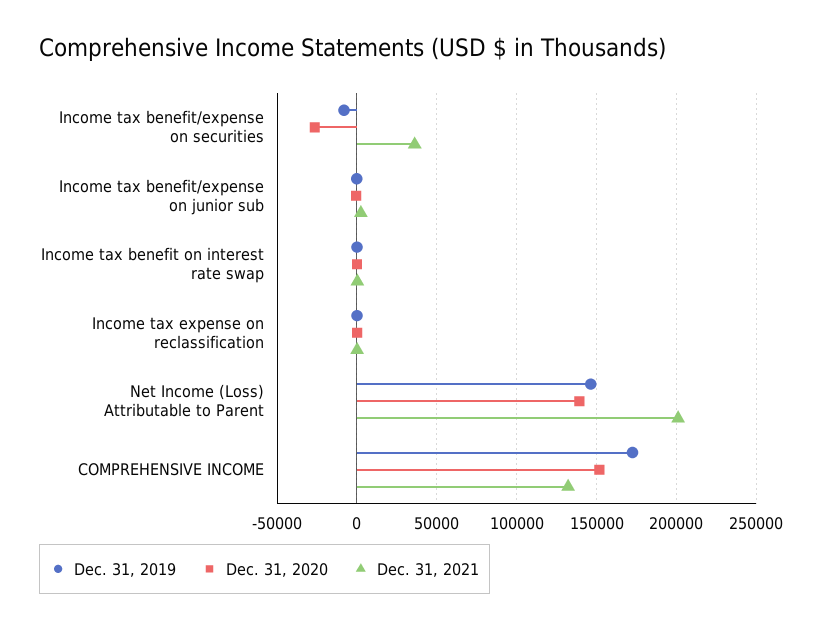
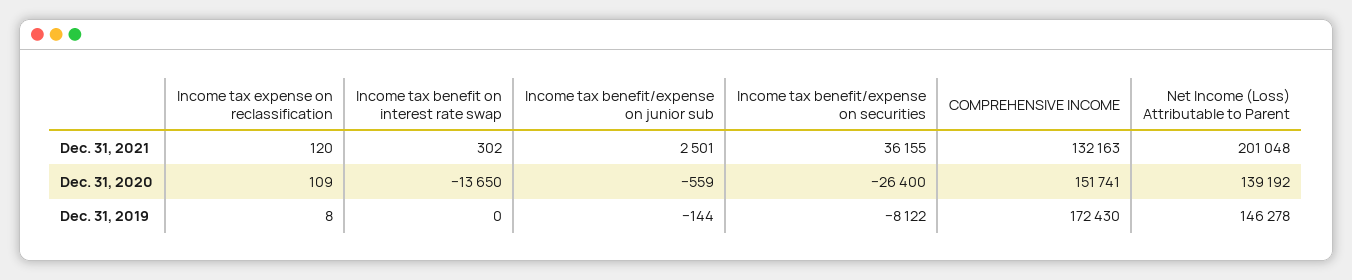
  {
    "Dec. 31, 2019": {
      "Income tax benefit/expense on securities": -8122,
      "Income tax benefit/expense on junior sub": -144,
      "Income tax benefit on interest rate swap": 0,
      "Income tax expense on reclassification": 8,
      "Net Income (Loss) Attributable to Parent": 146278,
      "COMPREHENSIVE INCOME": 172430
    },
    "Dec. 31, 2020": {
      "Income tax benefit/expense on securities": -26400,
      "Income tax benefit/expense on junior sub": -559,
-     "Income tax benefit on interest rate swap": 0,
+     "Income tax benefit on interest rate swap": -13650,
      "Income tax expense on reclassification": 109,
      "Net Income (Loss) Attributable to Parent": 139192,
      "COMPREHENSIVE INCOME": 151741
    },
    "Dec. 31, 2021": {
      "Income tax benefit/expense on securities": 36155,
      "Income tax benefit/expense on junior sub": 2501,
      "Income tax benefit on interest rate swap": 302,
      "Income tax expense on reclassification": 120,
      "Net Income (Loss) Attributable to Parent": 201048,
      "COMPREHENSIVE INCOME": 132163
    }
  }

